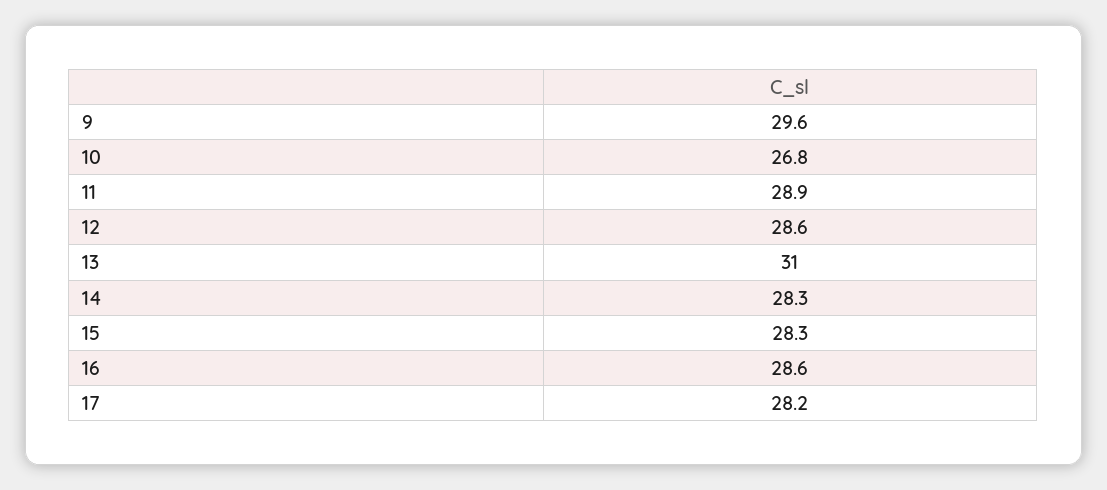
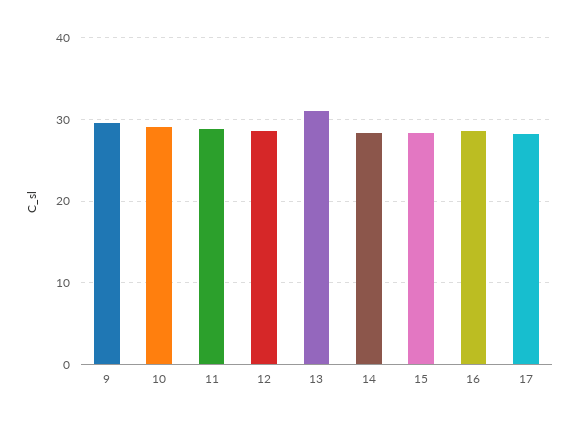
  {
    "9": 29.6,
-   "10": 26.8,
+   "10": 29,
    "11": 28.9,
    "12": 28.6,
    "13": 31,
    "14": 28.3,
    "15": 28.3,
    "16": 28.6,
    "17": 28.2
  }

